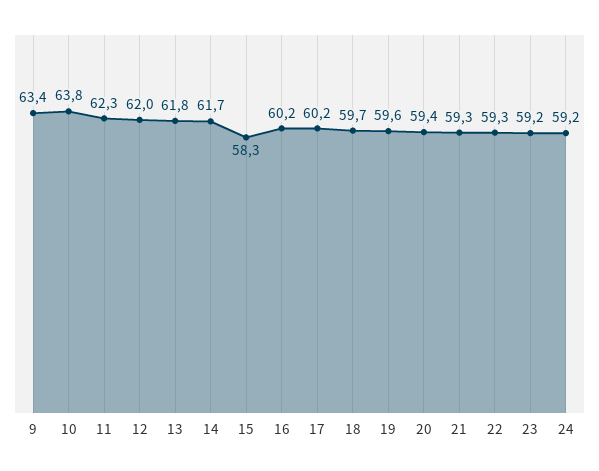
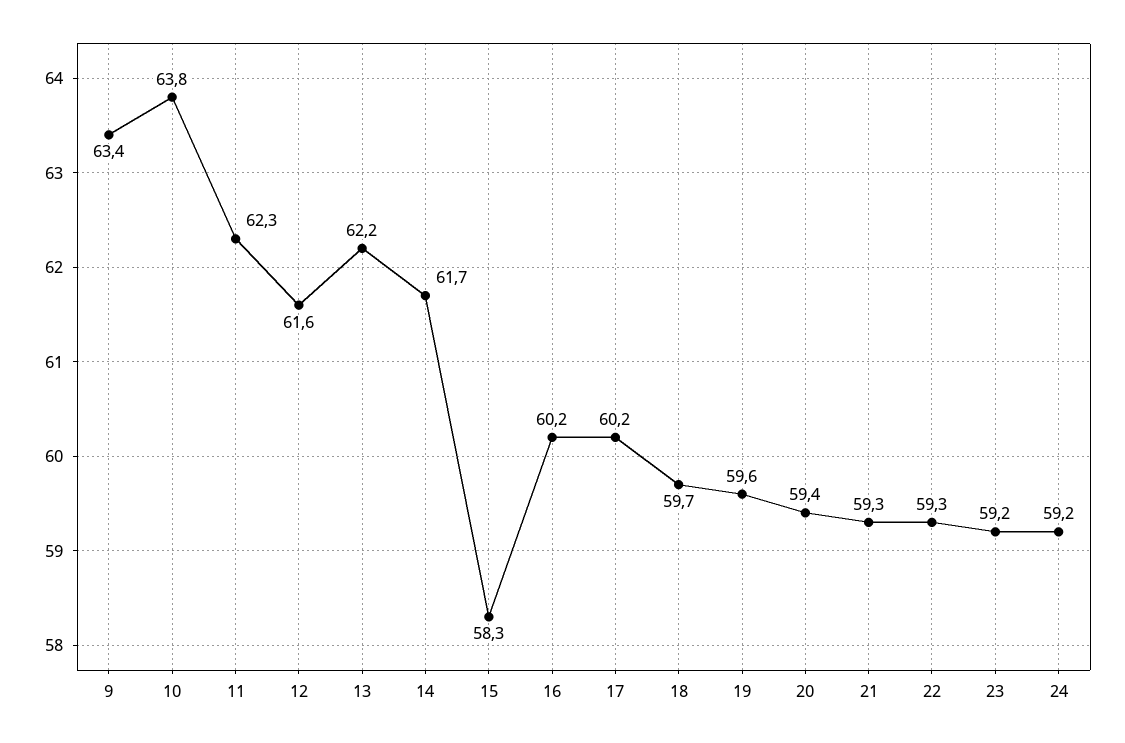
  {
    "9": 63.4,
    "10": 63.8,
    "11": 62.3,
-   "12": 62,
+   "12": 61.6,
-   "13": 61.8,
+   "13": 62.2,
    "14": 61.7,
    "15": 58.3,
    "16": 60.2,
    "17": 60.2,
    "18": 59.7,
    "19": 59.6,
    "20": 59.4,
    "21": 59.3,
    "22": 59.3,
    "23": 59.2,
    "24": 59.2
  }

